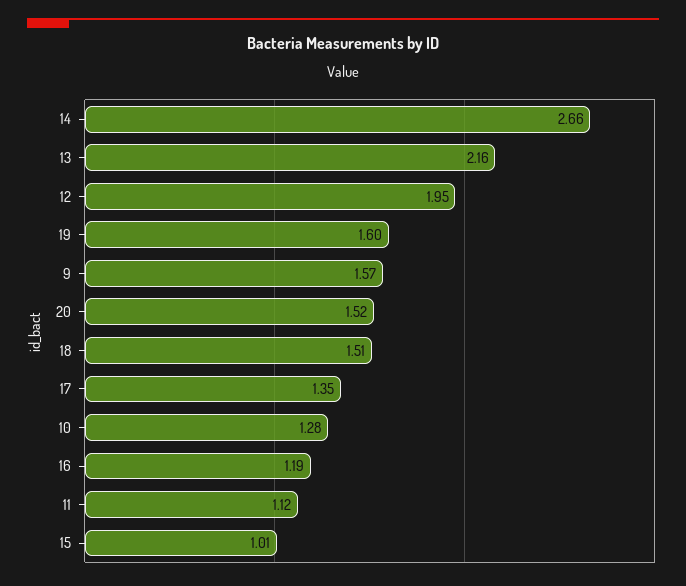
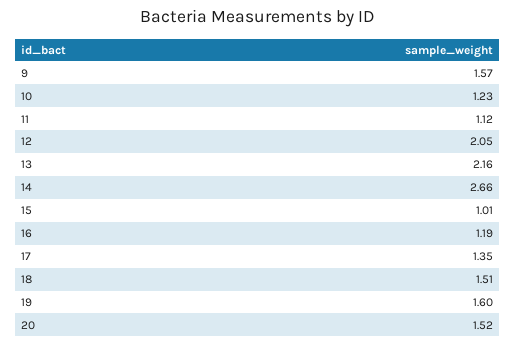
  {
    "14": 2.66,
    "13": 2.16,
-   "12": 1.95,
+   "12": 2.05,
    "19": 1.6,
    "9": 1.57,
    "20": 1.52,
    "18": 1.51,
    "17": 1.35,
-   "10": 1.28,
+   "10": 1.23,
    "16": 1.19,
    "11": 1.12,
    "15": 1.01
  }

